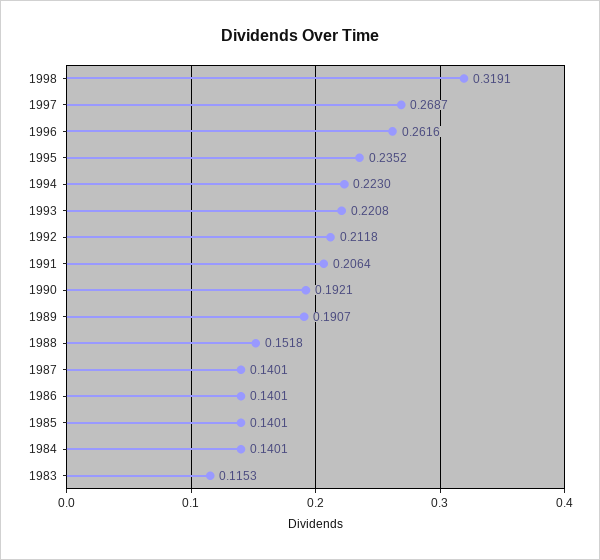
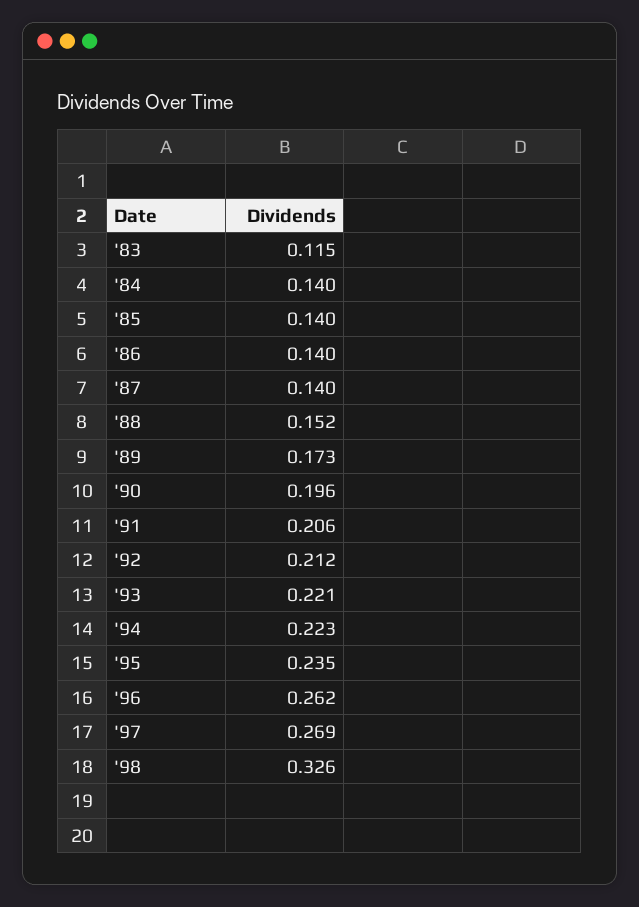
  {
-   "1998": 0.3191,
+   "1998": 0.326,
    "1997": 0.2687,
    "1996": 0.2616,
    "1995": 0.2352,
    "1994": 0.223,
    "1993": 0.2208,
    "1992": 0.2118,
    "1991": 0.2064,
-   "1990": 0.1921,
+   "1990": 0.196,
-   "1989": 0.1907,
+   "1989": 0.173,
    "1988": 0.1518,
    "1987": 0.1401,
    "1986": 0.1401,
    "1985": 0.1401,
    "1984": 0.1401,
    "1983": 0.1153
  }

